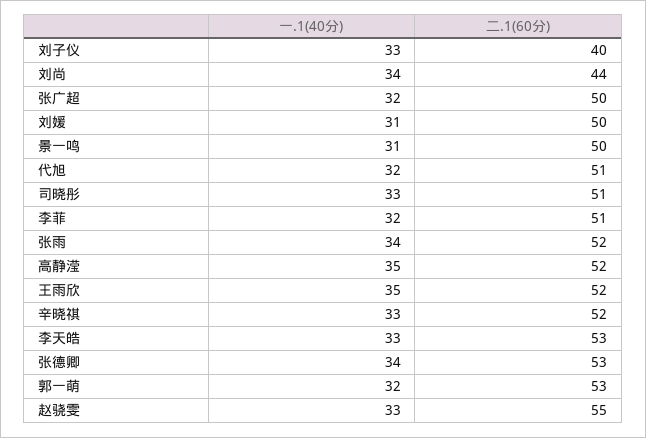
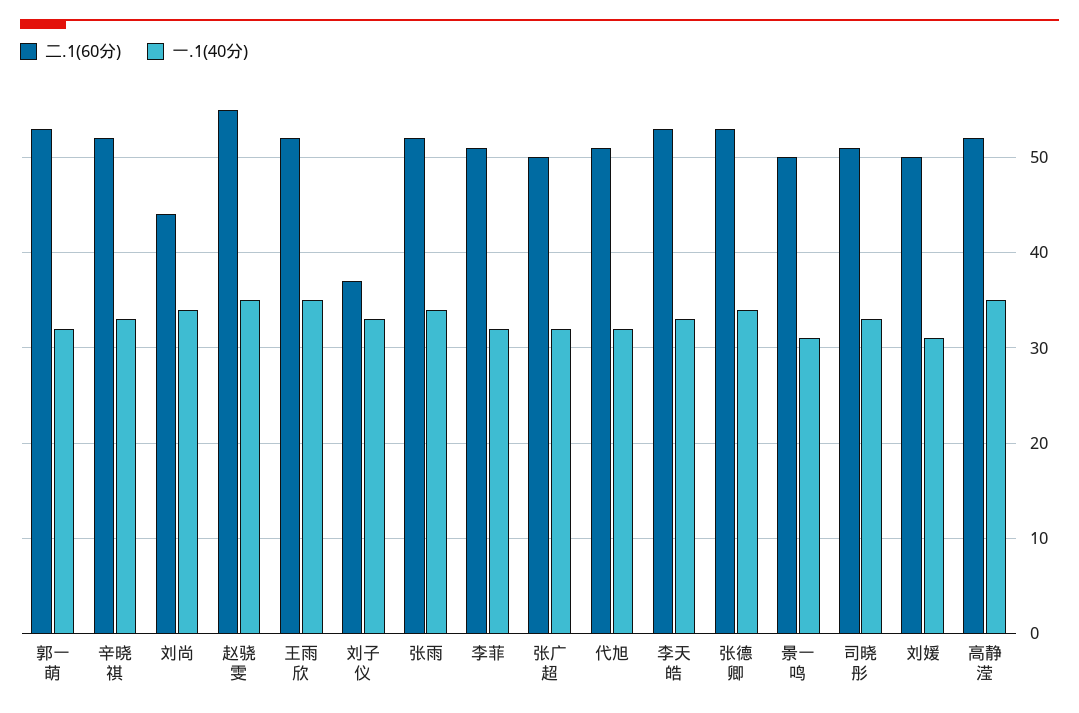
  {
    "一.1(40分)": {
      "刘子仪": 33,
      "刘尚": 34,
      "张广超": 32,
      "刘媛": 31,
      "景一鸣": 31,
      "代旭": 32,
      "司晓彤": 33,
      "李菲": 32,
      "张雨": 34,
      "高静滢": 35,
      "王雨欣": 35,
      "辛晓祺": 33,
      "李天皓": 33,
      "张德卿": 34,
      "郭一萌": 32,
-     "赵骁雯": 33
+     "赵骁雯": 35
    },
    "二.1(60分)": {
-     "刘子仪": 40,
+     "刘子仪": 37,
      "刘尚": 44,
      "张广超": 50,
      "刘媛": 50,
      "景一鸣": 50,
      "代旭": 51,
      "司晓彤": 51,
      "李菲": 51,
      "张雨": 52,
      "高静滢": 52,
      "王雨欣": 52,
      "辛晓祺": 52,
      "李天皓": 53,
      "张德卿": 53,
      "郭一萌": 53,
      "赵骁雯": 55
    }
  }

